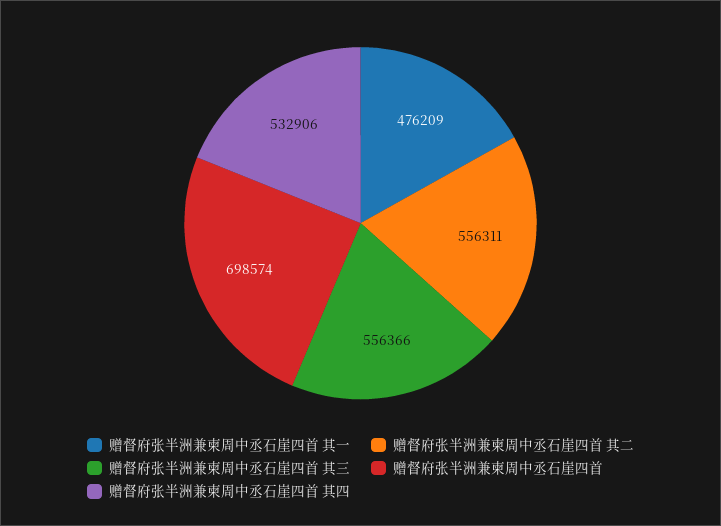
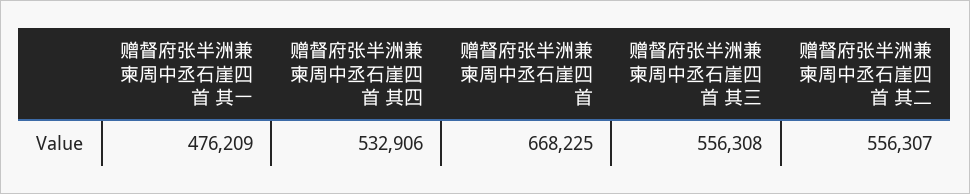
  {
    "赠督府张半洲兼柬周中丞石崖四首 其一": 476209,
-   "赠督府张半洲兼柬周中丞石崖四首 其二": 556311,
+   "赠督府张半洲兼柬周中丞石崖四首 其二": 556307,
-   "赠督府张半洲兼柬周中丞石崖四首 其三": 556366,
+   "赠督府张半洲兼柬周中丞石崖四首 其三": 556308,
-   "赠督府张半洲兼柬周中丞石崖四首": 698574,
+   "赠督府张半洲兼柬周中丞石崖四首": 668225,
    "赠督府张半洲兼柬周中丞石崖四首 其四": 532906
  }

